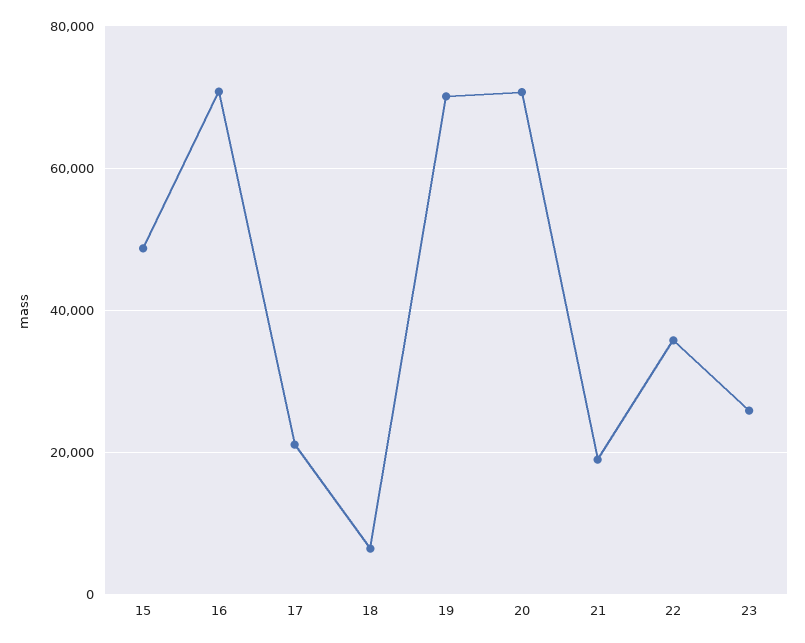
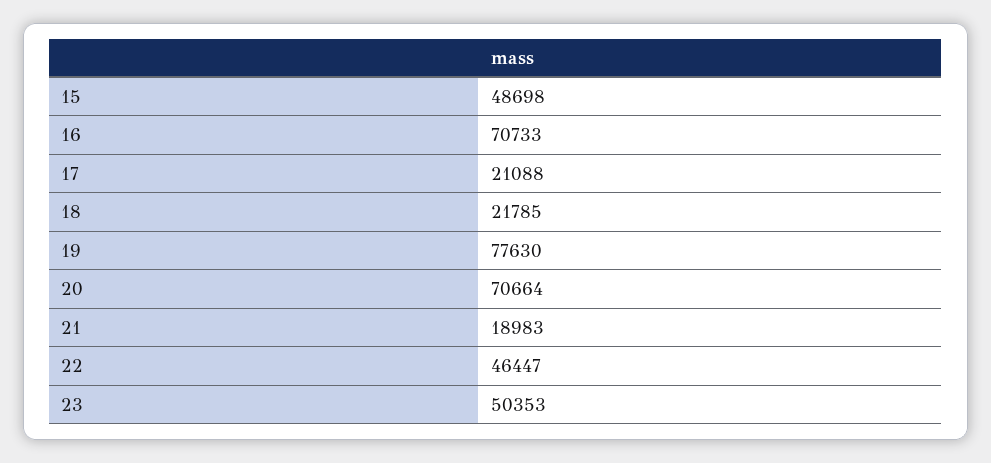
  {
    "15": 48698,
    "16": 70733,
    "17": 21088,
-   "18": 6000,
+   "18": 21785,
-   "19": 70000,
+   "19": 77630,
    "20": 70664,
    "21": 18983,
-   "22": 36000,
+   "22": 46447,
-   "23": 26000
+   "23": 50353
  }

